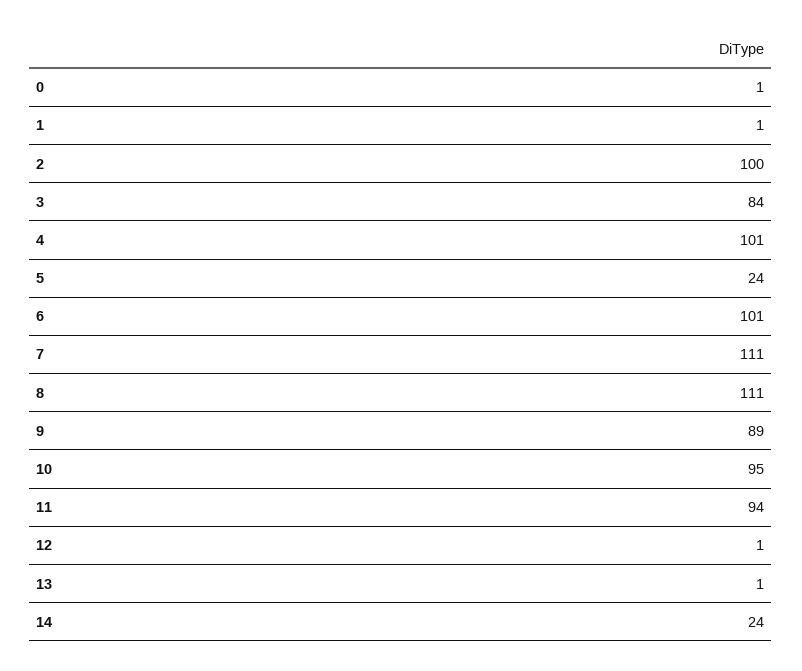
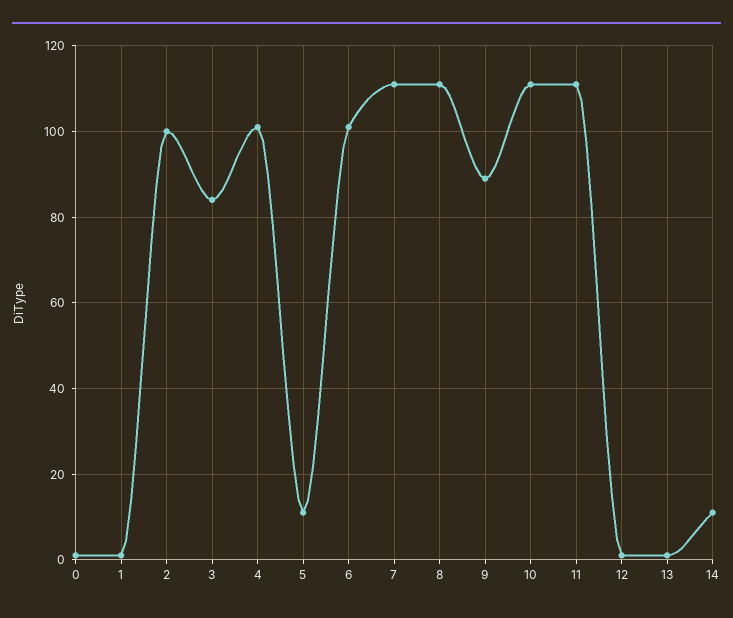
  {
    "0": 1,
    "1": 1,
    "2": 100,
    "3": 84,
    "4": 101,
-   "5": 24,
+   "5": 10,
    "6": 101,
    "7": 111,
    "8": 111,
    "9": 89,
-   "10": 95,
+   "10": 110,
-   "11": 94,
+   "11": 110,
    "12": 1,
    "13": 1,
-   "14": 24
+   "14": 10
  }

